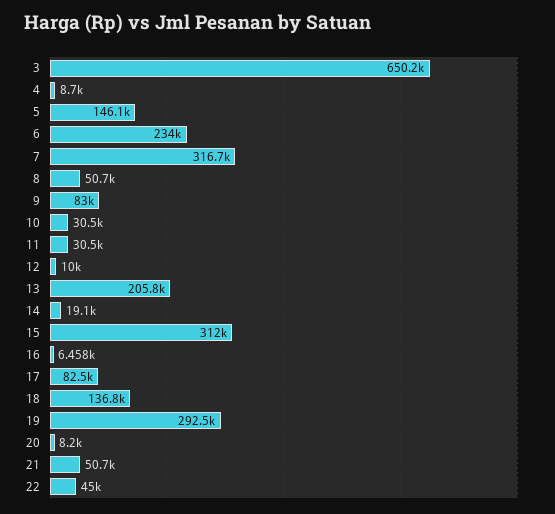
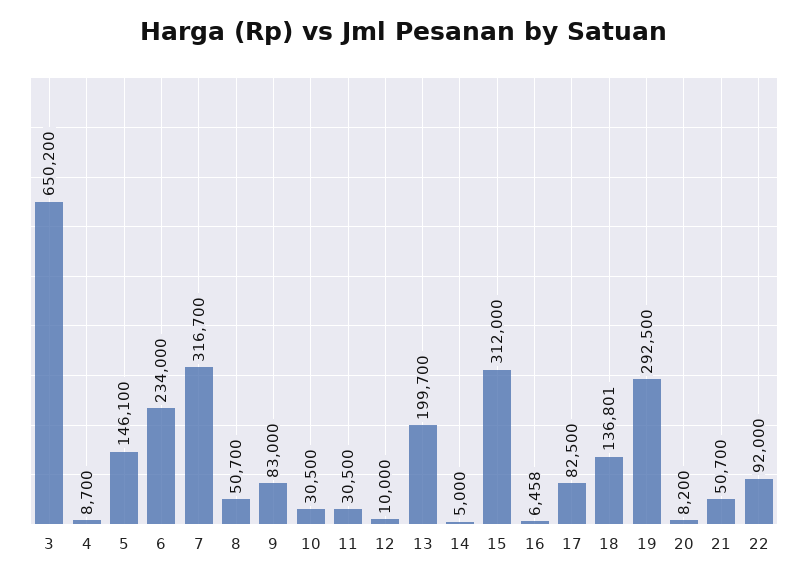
  {
    "3": 650200,
    "4": 8700,
    "5": 146100,
    "6": 234000,
    "7": 316700,
    "8": 50700,
    "9": 83000,
    "10": 30500,
    "11": 30500,
    "12": 10000,
-   "13": 205800,
+   "13": 199700,
-   "14": 19100,
+   "14": 5000,
    "15": 312000,
    "16": 6458,
    "17": 82500,
    "18": 136801,
    "19": 292500,
    "20": 8200,
    "21": 50700,
-   "22": 45000
+   "22": 92000
  }

